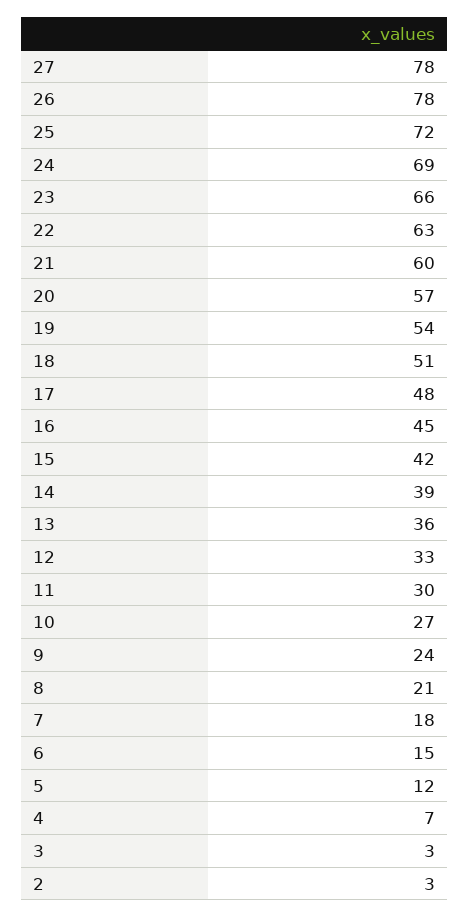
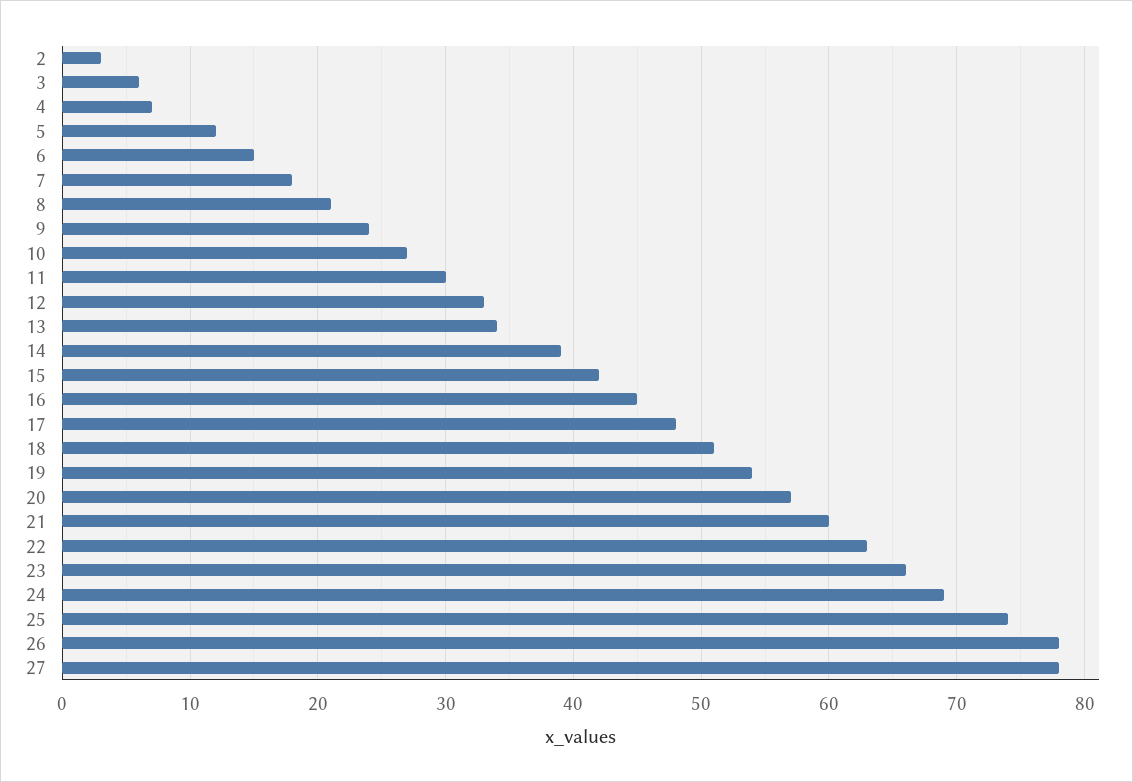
  {
    "27": 78,
    "26": 78,
-   "25": 72,
+   "25": 74,
    "24": 69,
    "23": 66,
    "22": 63,
    "21": 60,
    "20": 57,
    "19": 54,
    "18": 51,
    "17": 48,
    "16": 45,
    "15": 42,
    "14": 39,
-   "13": 36,
+   "13": 34,
    "12": 33,
    "11": 30,
    "10": 27,
    "9": 24,
    "8": 21,
    "7": 18,
    "6": 15,
    "5": 12,
    "4": 7,
-   "3": 3,
+   "3": 6,
    "2": 3
  }

